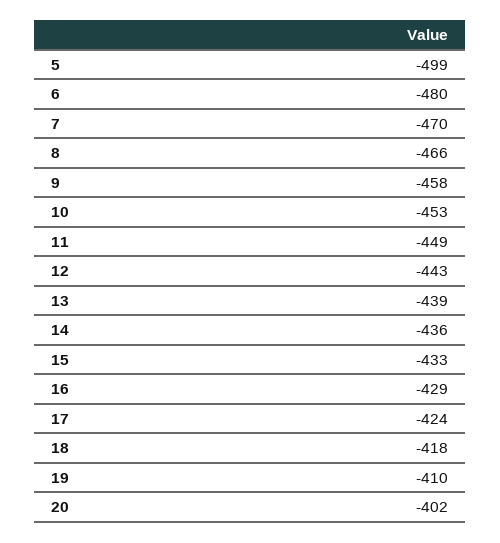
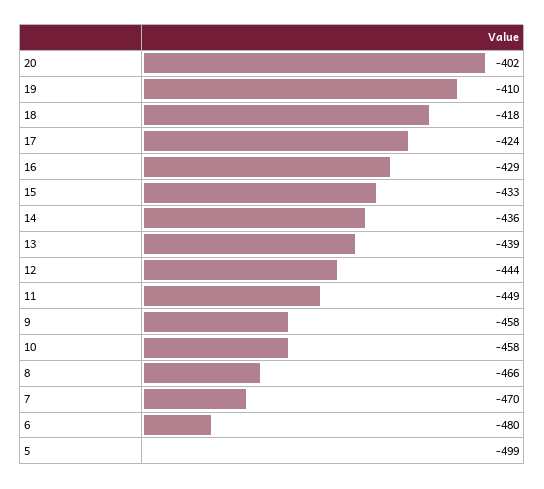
  {
    "5": -499,
    "6": -480,
    "7": -470,
    "8": -466,
    "9": -458,
-   "10": -453,
+   "10": -458,
    "11": -449,
-   "12": -443,
+   "12": -444,
    "13": -439,
    "14": -436,
    "15": -433,
    "16": -429,
    "17": -424,
    "18": -418,
    "19": -410,
    "20": -402
  }

